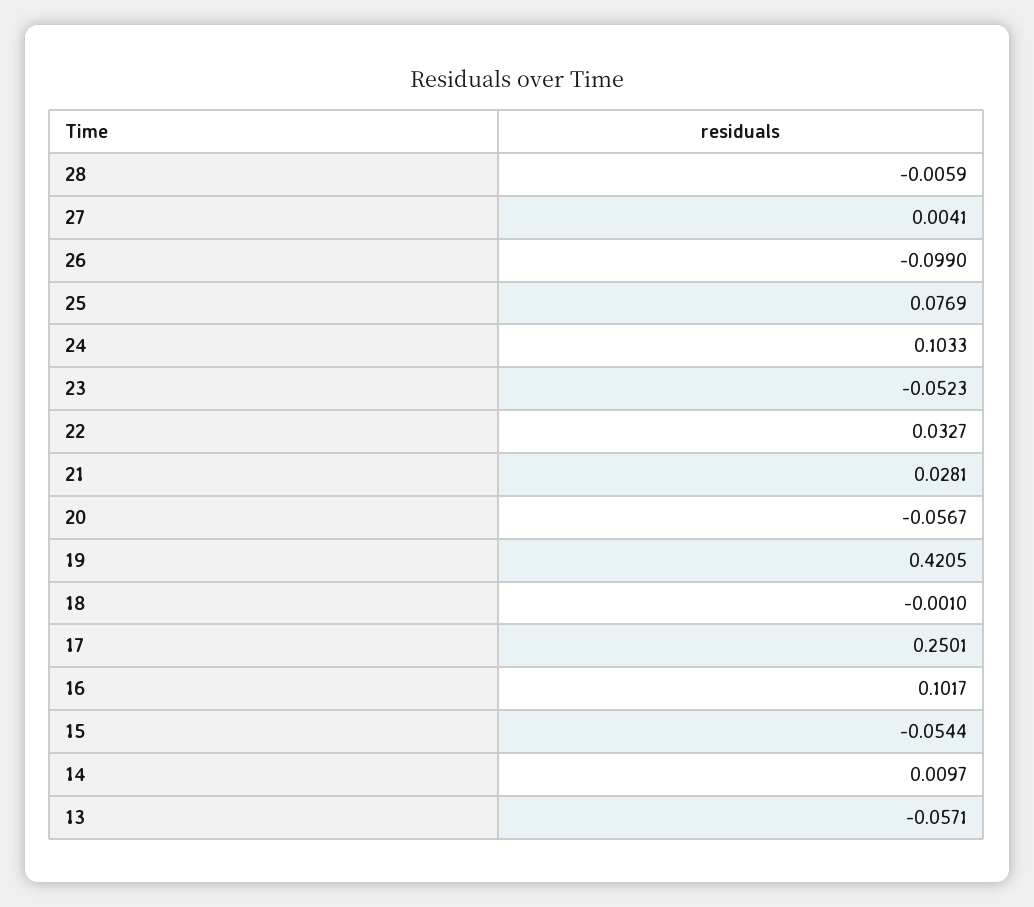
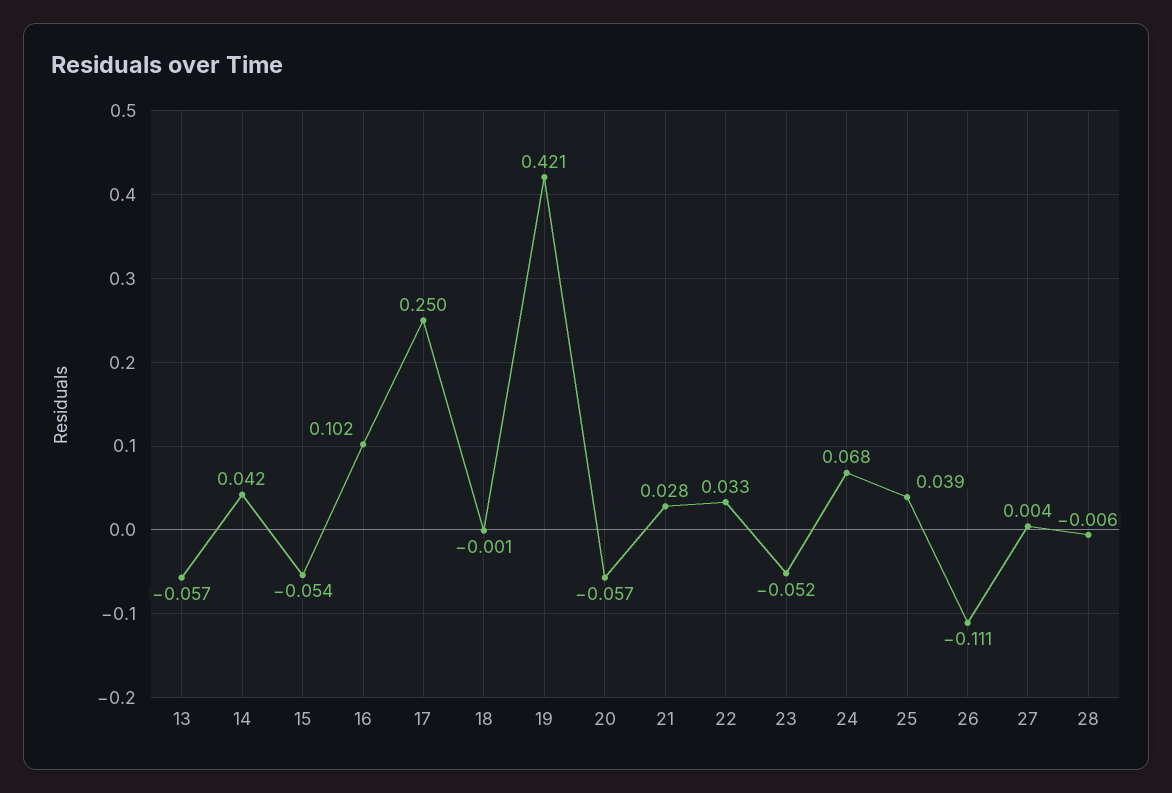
  {
    "28": -0.0059,
    "27": 0.0041,
-   "26": -0.099,
+   "26": -0.111,
-   "25": 0.0769,
+   "25": 0.039,
-   "24": 0.1033,
+   "24": 0.068,
    "23": -0.0523,
    "22": 0.0327,
    "21": 0.0281,
    "20": -0.0567,
    "19": 0.4205,
    "18": -0.001,
    "17": 0.2501,
    "16": 0.1017,
    "15": -0.0544,
-   "14": 0.0097,
+   "14": 0.042,
    "13": -0.0571
  }

